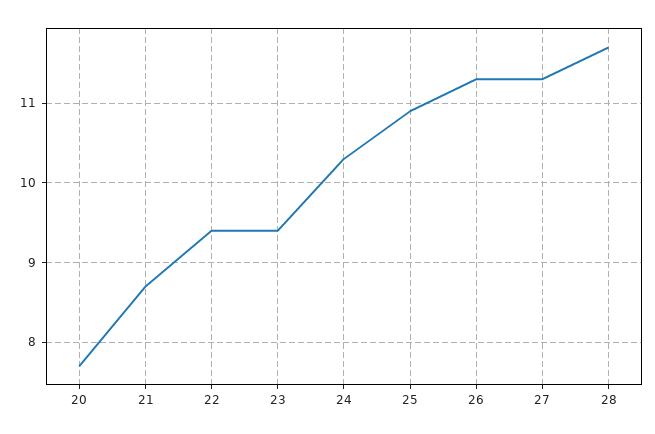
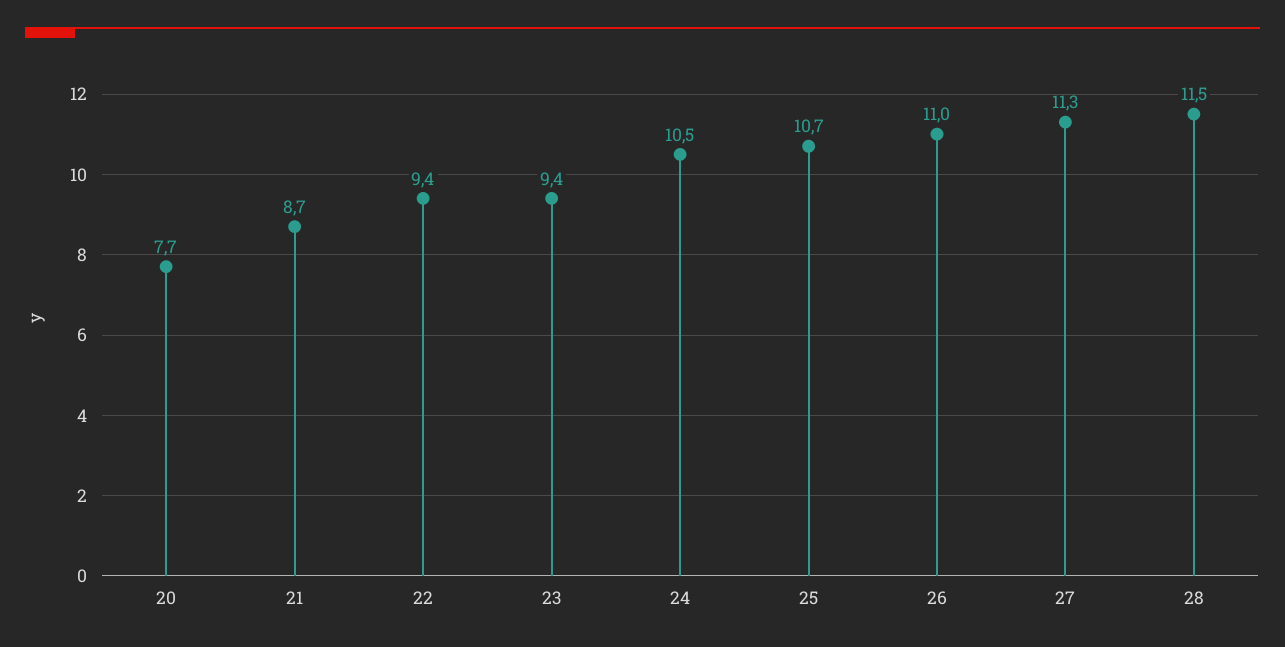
  {
    "20": 7.7,
    "21": 8.7,
    "22": 9.4,
    "23": 9.4,
-   "24": 10.3,
+   "24": 10.5,
-   "25": 10.9,
+   "25": 10.7,
-   "26": 11.3,
+   "26": 11,
    "27": 11.3,
-   "28": 11.7
+   "28": 11.5
  }

